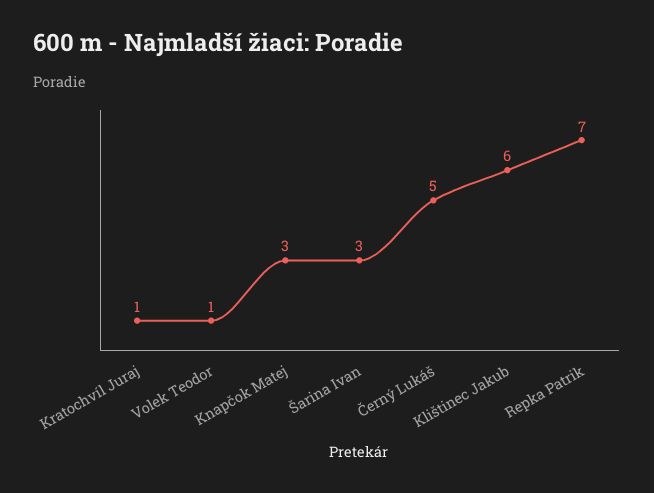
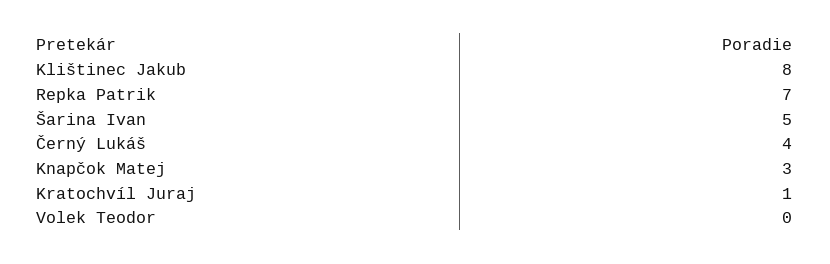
  {
    "Kratochvíl Juraj": 1,
-   "Volek Teodor": 1,
+   "Volek Teodor": 0,
    "Knapčok Matej": 3,
-   "Šarina Ivan": 3,
+   "Šarina Ivan": 5,
-   "Černý Lukáš": 5,
+   "Černý Lukáš": 4,
-   "Klištinec Jakub": 6,
+   "Klištinec Jakub": 8,
    "Repka Patrik": 7
  }

